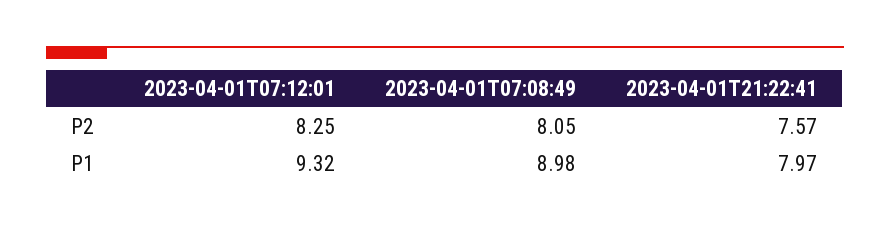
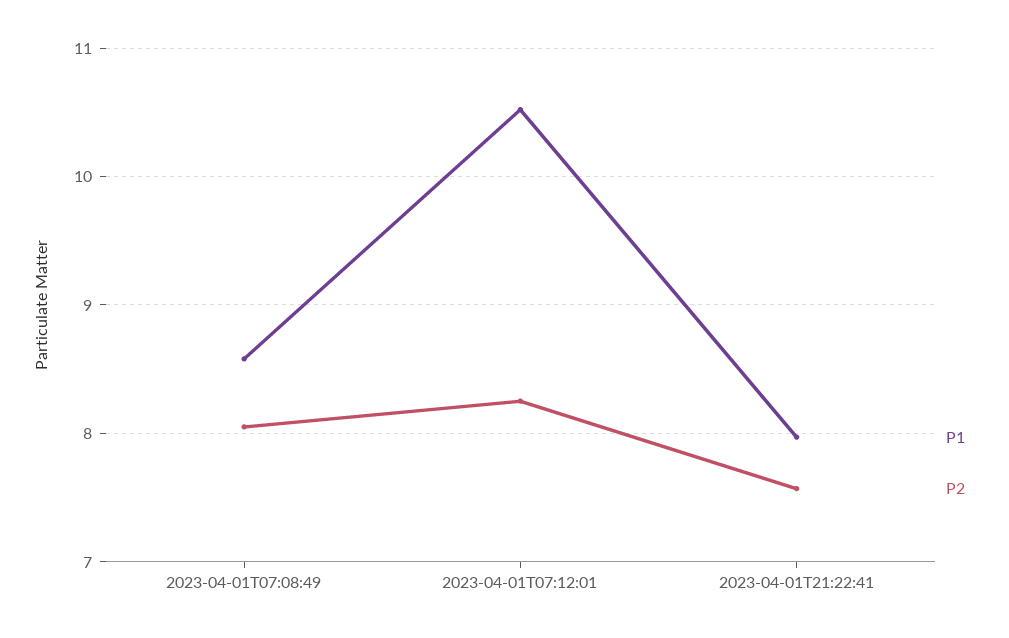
  {
    "P2": {
      "2023-04-01T07:12:01": 8.25,
      "2023-04-01T07:08:49": 8.05,
      "2023-04-01T21:22:41": 7.57
    },
    "P1": {
-     "2023-04-01T07:12:01": 9.32,
+     "2023-04-01T07:12:01": 10.5,
-     "2023-04-01T07:08:49": 8.98,
+     "2023-04-01T07:08:49": 8.6,
      "2023-04-01T21:22:41": 7.97
    }
  }

